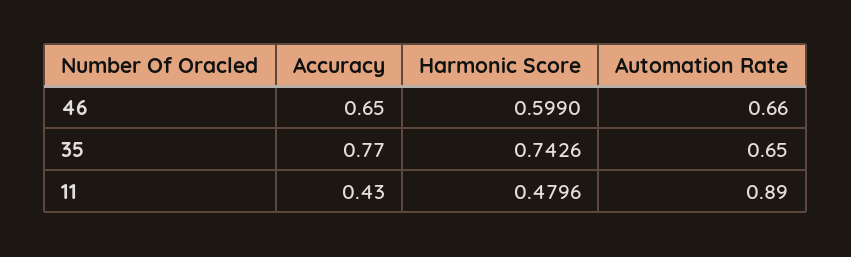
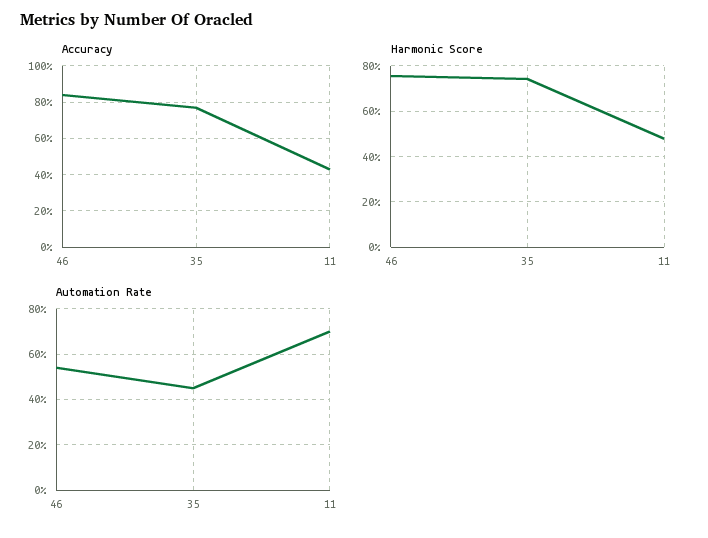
  {
    "Accuracy": {
-     "46": 0.65,
+     "46": 0.85,
      "35": 0.77,
      "11": 0.43
    },
    "Harmonic Score": {
-     "46": 0.599,
+     "46": 0.75,
      "35": 0.7426,
      "11": 0.4796
    },
    "Automation Rate": {
-     "46": 0.66,
+     "46": 0.55,
-     "35": 0.65,
+     "35": 0.45,
-     "11": 0.89
+     "11": 0.7
    }
  }

